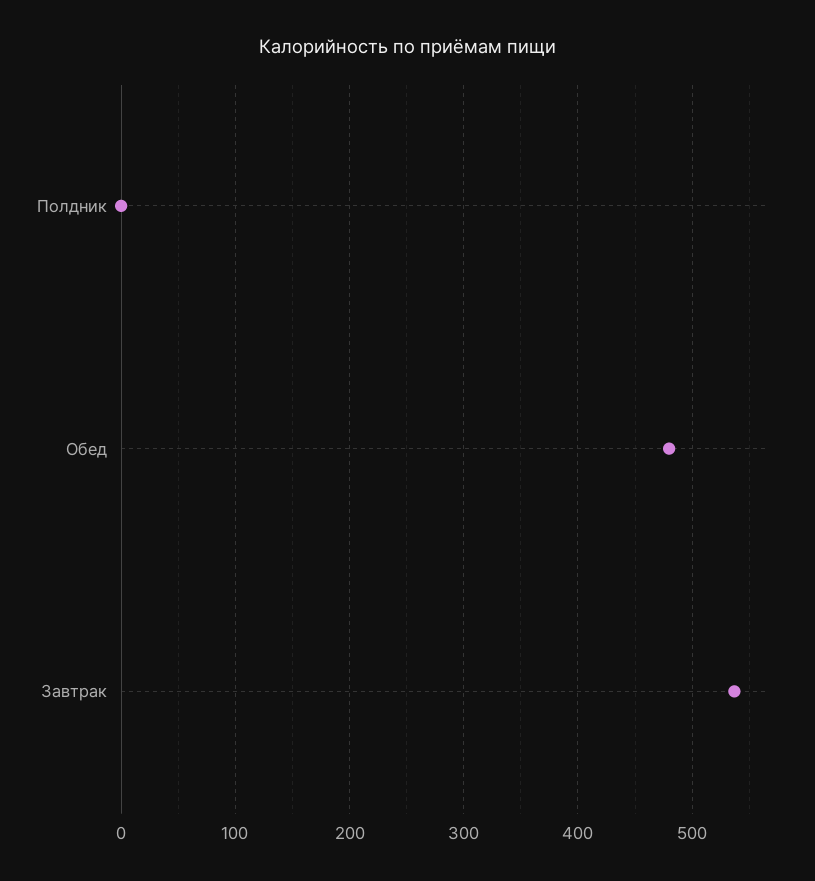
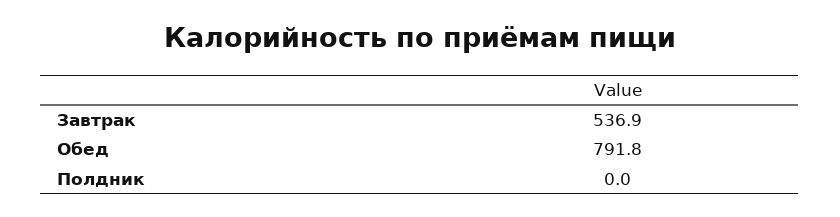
  {
    "Полдник": 0,
-   "Обед": 480,
+   "Обед": 791.8,
    "Завтрак": 536.9
  }

